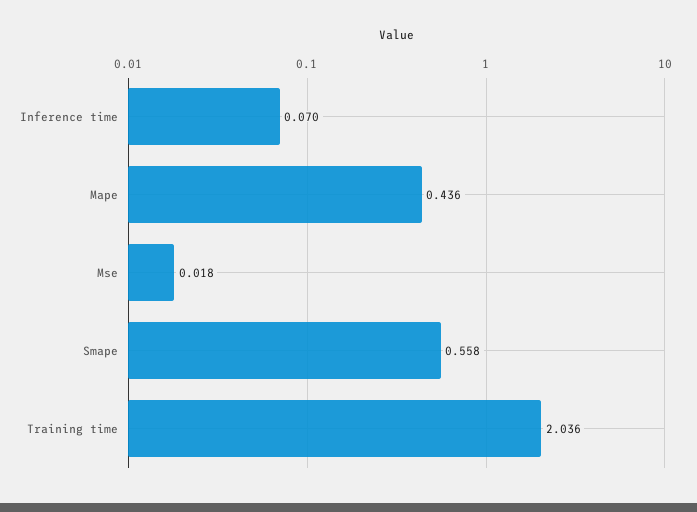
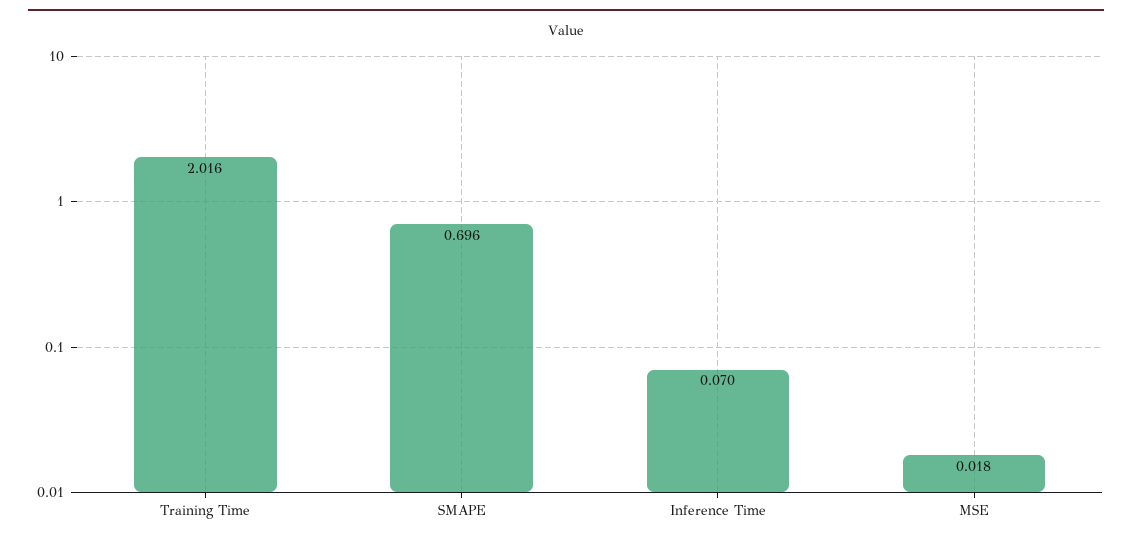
  {
    "Inference time": 0.07,
-   "Mape": 0.436,
    "Mse": 0.018,
-   "Smape": 0.558,
+   "Smape": 0.696,
-   "Training time": 2.036
+   "Training time": 2.016
  }

